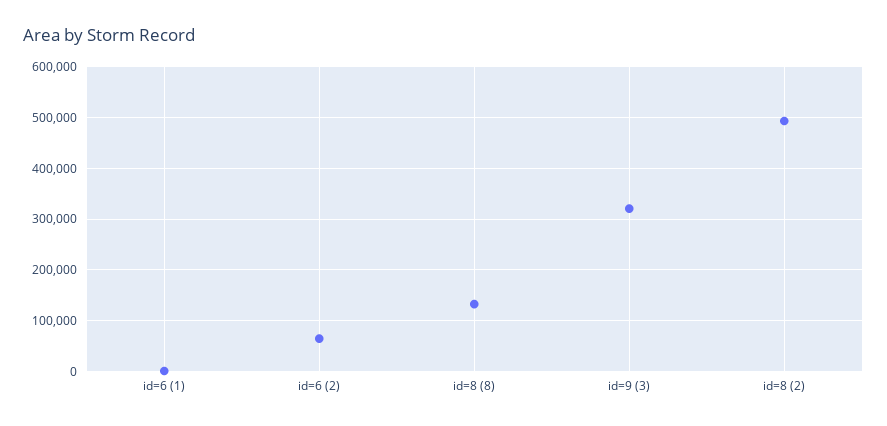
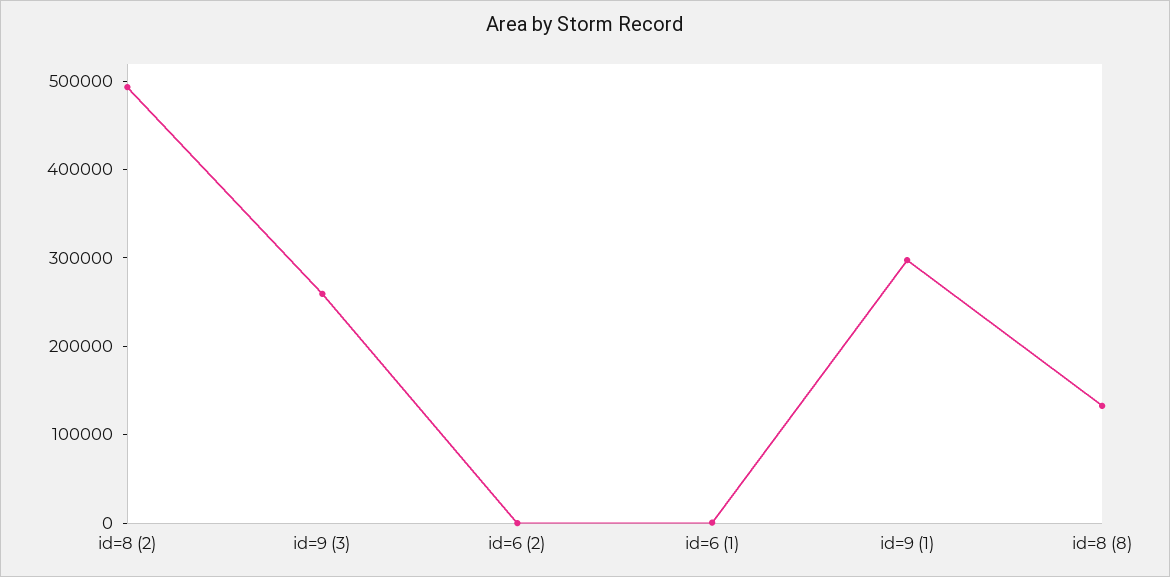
  {
    "id=6 (1)": 0,
-   "id=6 (2)": 60000,
+   "id=6 (2)": 0,
    "id=8 (8)": 140000,
-   "id=9 (3)": 320000,
+   "id=9 (3)": 260000,
-   "id=8 (2)": 500000
+   "id=8 (2)": 500000,
+   "id=9 (1)": 300000
  }

